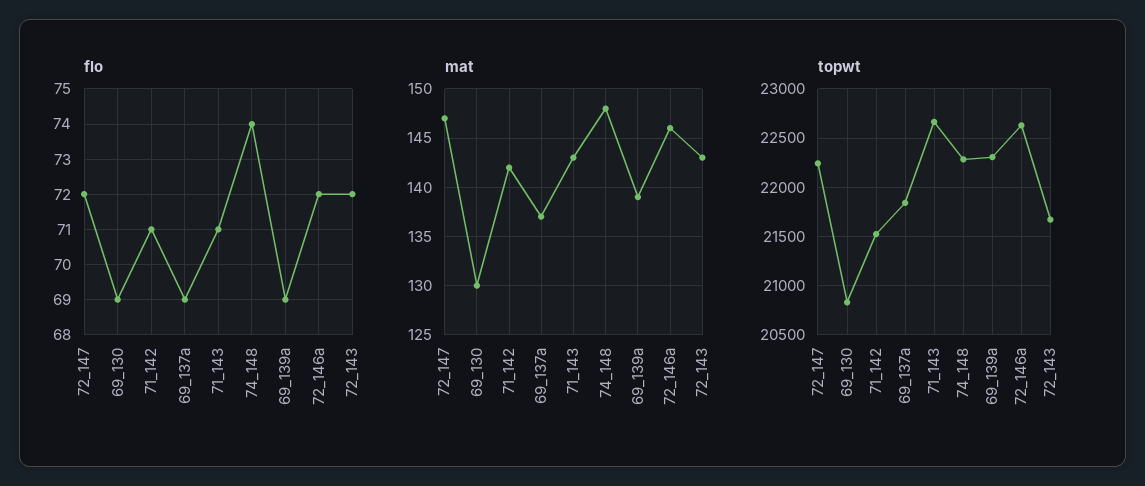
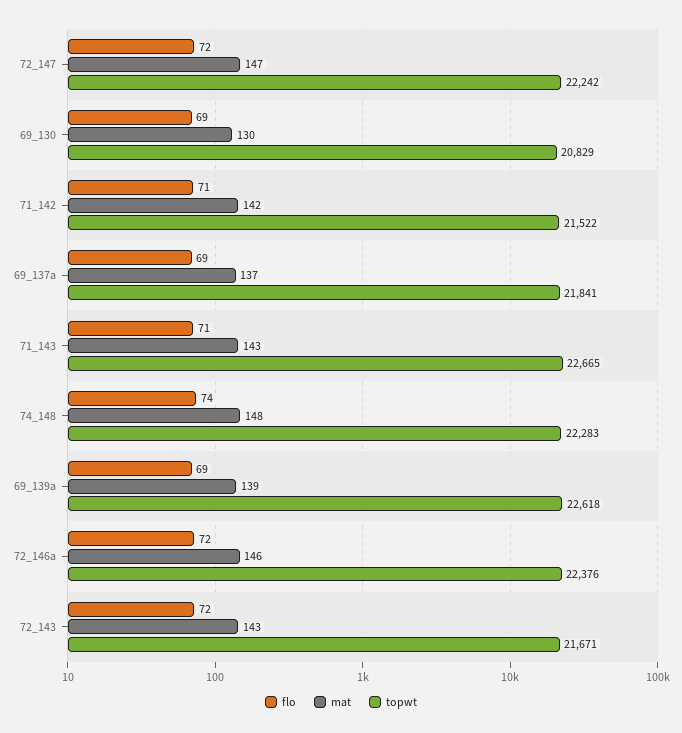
  {
    "flo": {
      "72_147": 72,
      "69_130": 69,
      "71_142": 71,
      "69_137a": 69,
      "71_143": 71,
      "74_148": 74,
      "69_139a": 69,
      "72_146a": 72,
      "72_143": 72
    },
    "mat": {
      "72_147": 147,
      "69_130": 130,
      "71_142": 142,
      "69_137a": 137,
      "71_143": 143,
      "74_148": 148,
      "69_139a": 139,
      "72_146a": 146,
      "72_143": 143
    },
    "topwt": {
      "72_147": 22242,
      "69_130": 20829,
      "71_142": 21522,
      "69_137a": 21841,
      "71_143": 22665,
      "74_148": 22283,
-     "69_139a": 22300,
+     "69_139a": 22618,
-     "72_146a": 22600,
+     "72_146a": 22376,
      "72_143": 21671
    }
  }

